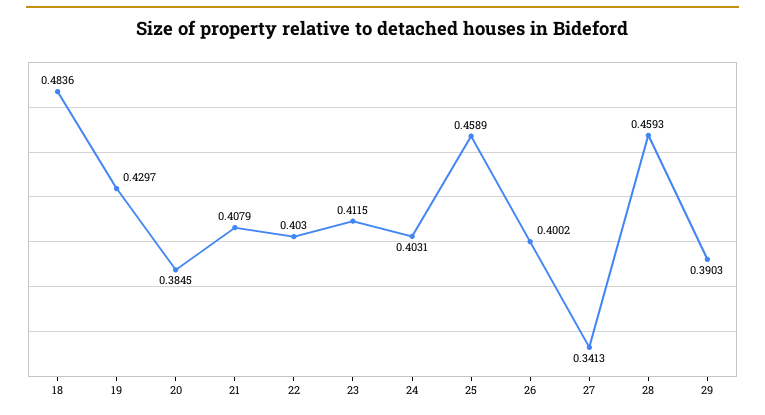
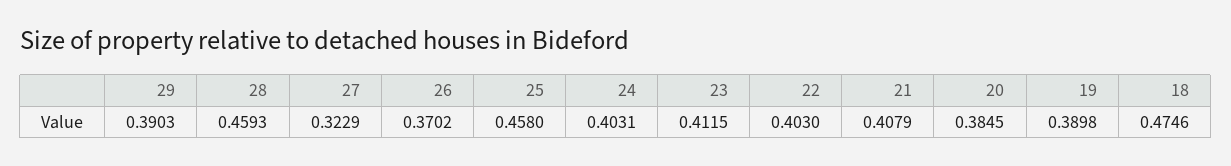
  {
-   "18": 0.4836,
+   "18": 0.4746,
-   "19": 0.4297,
+   "19": 0.3898,
    "20": 0.3845,
    "21": 0.4079,
    "22": 0.403,
    "23": 0.4115,
    "24": 0.4031,
-   "25": 0.4589,
+   "25": 0.458,
-   "26": 0.4002,
+   "26": 0.3702,
-   "27": 0.3413,
+   "27": 0.3229,
    "28": 0.4593,
    "29": 0.3903
  }

